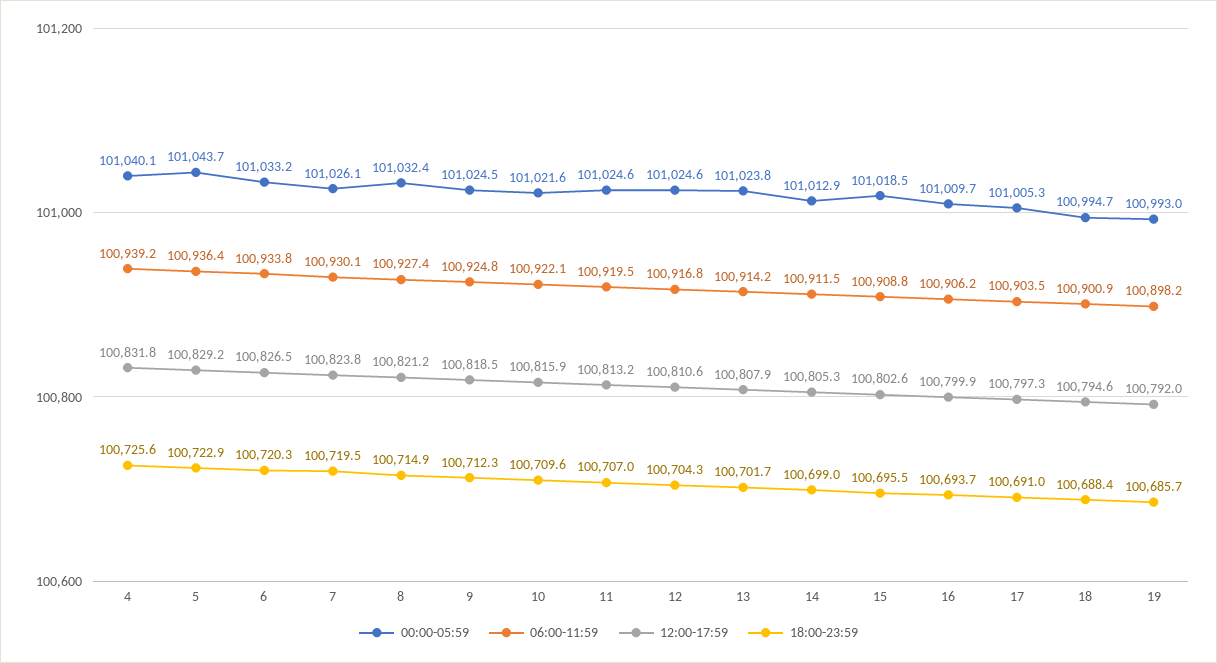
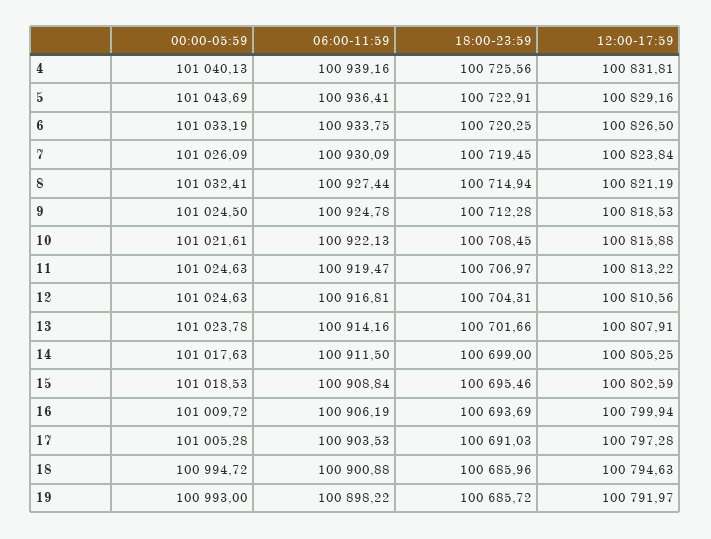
  {
    "00:00-05:59": {
      "4": 101040.13,
      "5": 101043.69,
      "6": 101033.19,
      "7": 101026.09,
      "8": 101032.41,
      "9": 101024.5,
      "10": 101021.61,
      "11": 101024.63,
      "12": 101024.63,
      "13": 101023.78,
-     "14": 101012.9,
+     "14": 101017.63,
      "15": 101018.53,
      "16": 101009.72,
      "17": 101005.28,
      "18": 100994.72,
      "19": 100993
    },
    "06:00-11:59": {
      "4": 100939.16,
      "5": 100936.41,
      "6": 100933.75,
      "7": 100930.09,
      "8": 100927.44,
      "9": 100924.78,
      "10": 100922.13,
      "11": 100919.47,
      "12": 100916.81,
      "13": 100914.16,
      "14": 100911.5,
      "15": 100908.84,
      "16": 100906.19,
      "17": 100903.53,
      "18": 100900.88,
      "19": 100898.22
    },
    "12:00-17:59": {
      "4": 100831.81,
      "5": 100829.16,
      "6": 100826.5,
      "7": 100823.84,
      "8": 100821.19,
      "9": 100818.53,
      "10": 100815.88,
      "11": 100813.22,
      "12": 100810.56,
      "13": 100807.91,
      "14": 100805.25,
      "15": 100802.59,
      "16": 100799.94,
      "17": 100797.28,
      "18": 100794.63,
      "19": 100791.97
    },
    "18:00-23:59": {
      "4": 100725.56,
      "5": 100722.91,
      "6": 100720.25,
      "7": 100719.45,
      "8": 100714.94,
      "9": 100712.28,
-     "10": 100709.6,
+     "10": 100708.45,
      "11": 100706.97,
      "12": 100704.31,
      "13": 100701.66,
      "14": 100699,
      "15": 100695.46,
      "16": 100693.69,
      "17": 100691.03,
-     "18": 100688.4,
+     "18": 100685.96,
      "19": 100685.72
    }
  }

